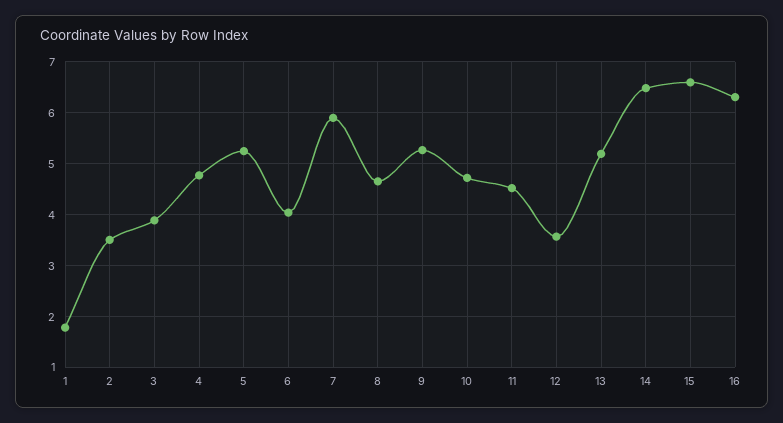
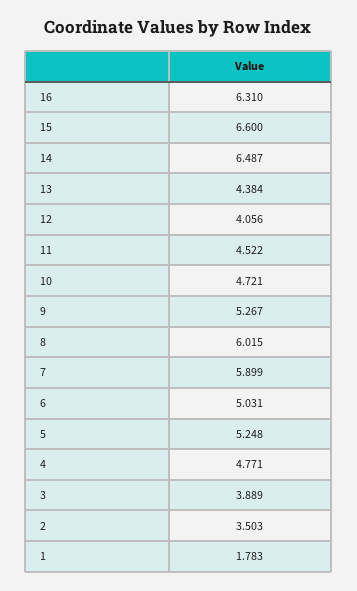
  {
    "1": 1.783,
    "2": 3.503,
    "3": 3.889,
    "4": 4.771,
    "5": 5.248,
-   "6": 4,
+   "6": 5.031,
    "7": 5.899,
-   "8": 4.6,
+   "8": 6.015,
    "9": 5.267,
    "10": 4.721,
    "11": 4.522,
-   "12": 3.6,
+   "12": 4.056,
-   "13": 5.2,
+   "13": 4.384,
    "14": 6.487,
    "15": 6.6,
    "16": 6.31
  }

